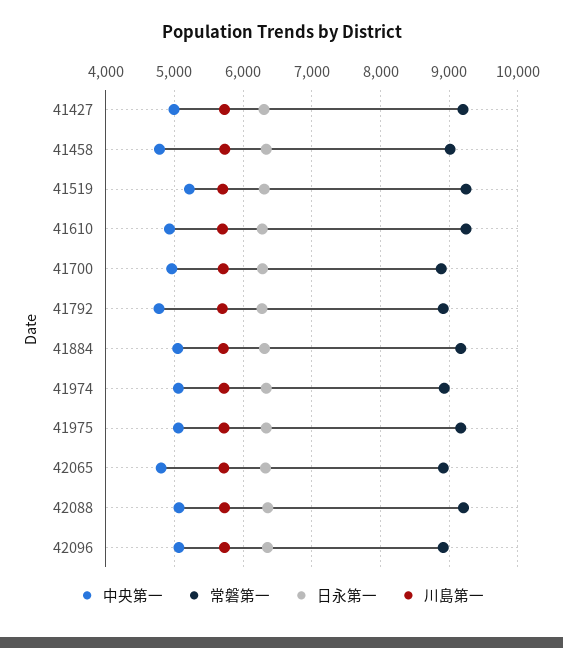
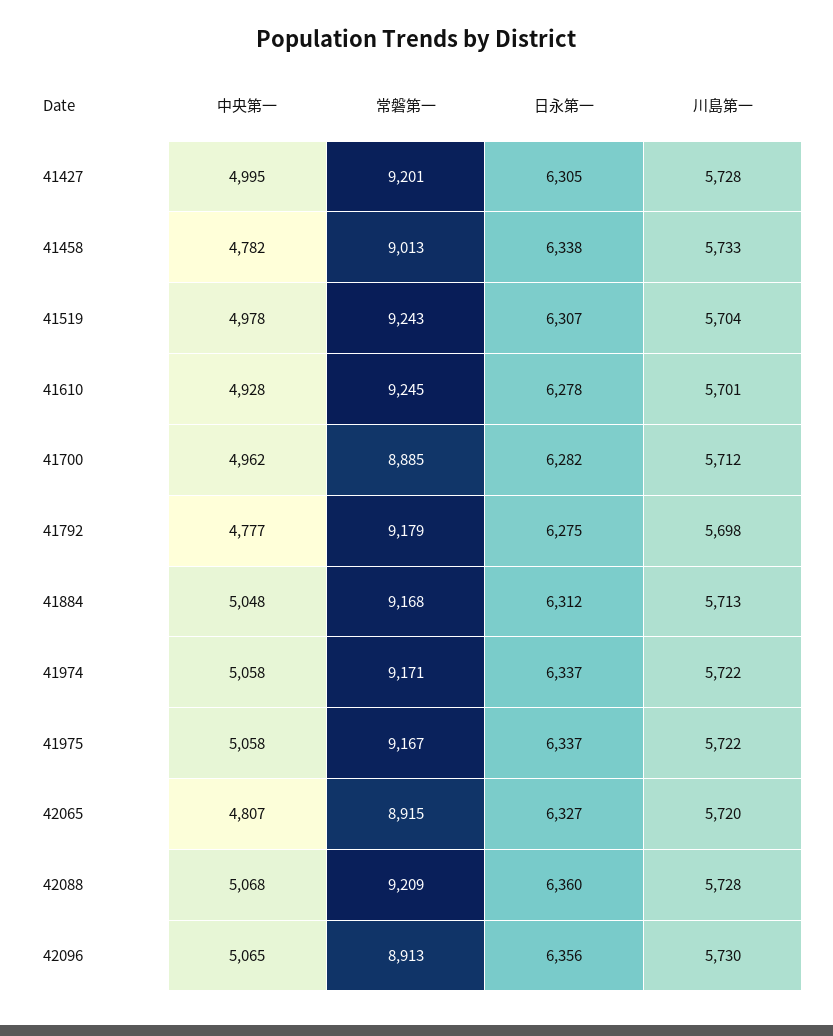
  {
    "中央第一": {
      "41427": 4995,
      "41458": 4782,
-     "41519": 5200,
+     "41519": 4978,
      "41610": 4928,
      "41700": 4962,
      "41792": 4777,
      "41884": 5048,
      "41974": 5058,
      "41975": 5058,
      "42065": 4807,
      "42088": 5068,
      "42096": 5065
    },
    "常磐第一": {
      "41427": 9201,
      "41458": 9013,
      "41519": 9243,
      "41610": 9245,
      "41700": 8885,
-     "41792": 8900,
+     "41792": 9179,
      "41884": 9168,
-     "41974": 8900,
+     "41974": 9171,
      "41975": 9167,
      "42065": 8915,
      "42088": 9209,
      "42096": 8913
    },
    "日永第一": {
      "41427": 6305,
      "41458": 6338,
      "41519": 6307,
      "41610": 6278,
      "41700": 6282,
      "41792": 6275,
      "41884": 6312,
      "41974": 6337,
      "41975": 6337,
      "42065": 6327,
      "42088": 6360,
      "42096": 6356
    },
    "川島第一": {
      "41427": 5728,
      "41458": 5733,
      "41519": 5704,
      "41610": 5701,
      "41700": 5712,
      "41792": 5698,
      "41884": 5713,
      "41974": 5722,
      "41975": 5722,
      "42065": 5720,
      "42088": 5728,
      "42096": 5730
    }
  }

